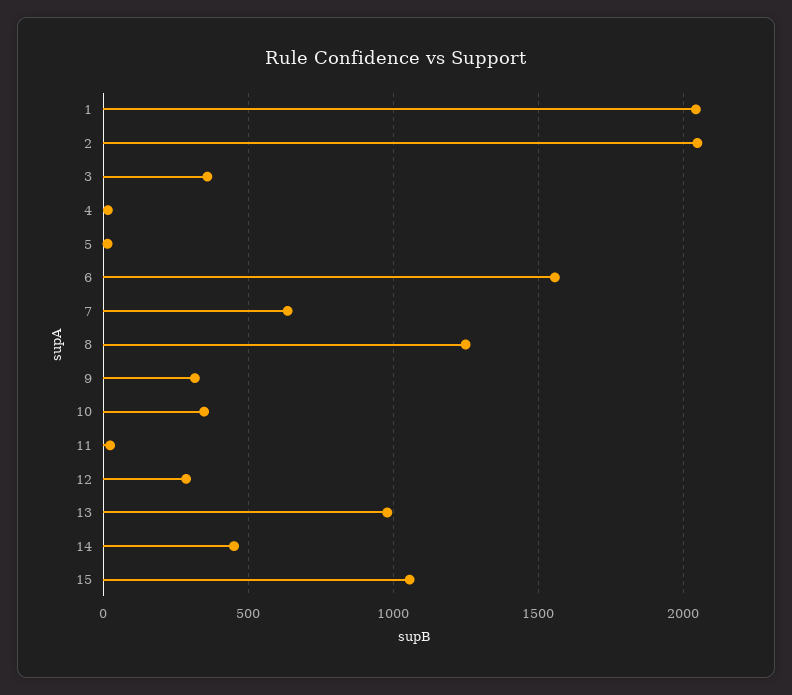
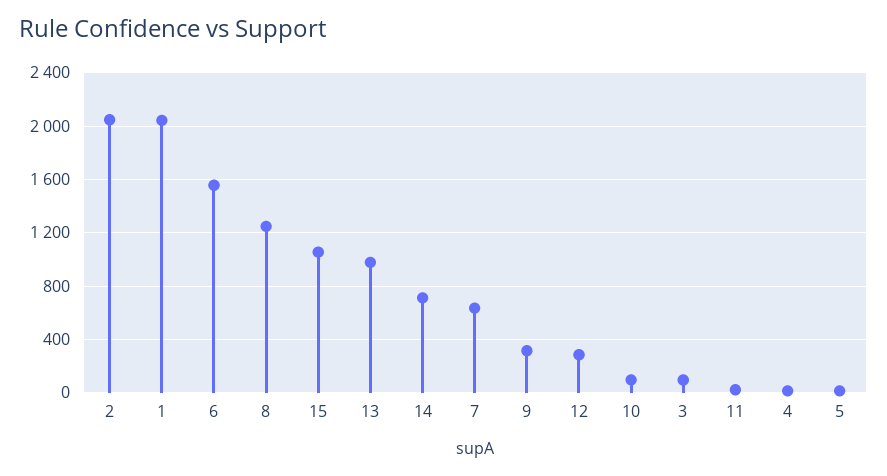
  {
    "1": 2050,
    "2": 2050,
-   "3": 350,
+   "3": 100,
    "4": 0,
    "5": 0,
    "6": 1550,
    "7": 650,
    "8": 1250,
    "9": 300,
-   "10": 350,
+   "10": 100,
    "11": 0,
    "12": 300,
    "13": 1000,
-   "14": 450,
+   "14": 700,
    "15": 1050
  }

